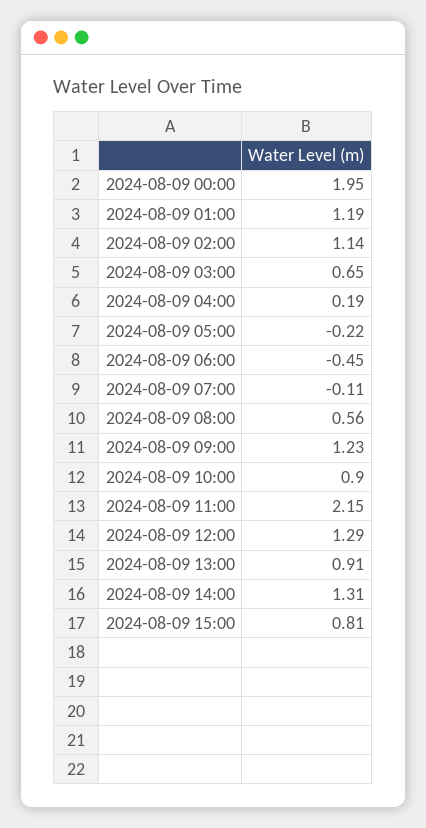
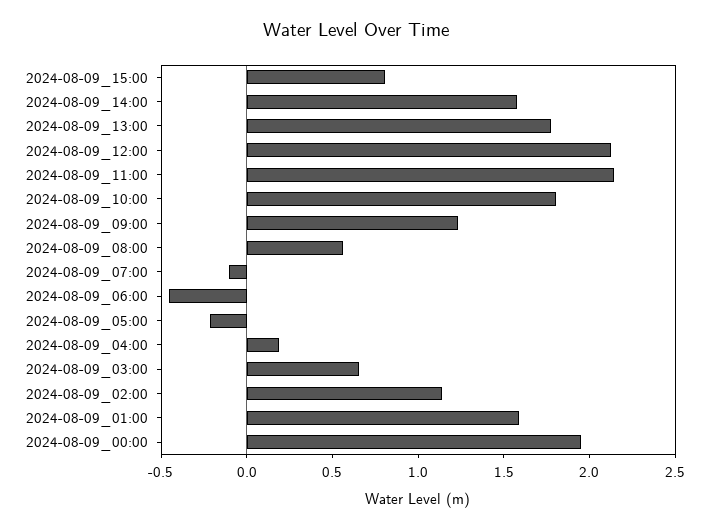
  {
    "2024-08-09 00:00": 1.95,
-   "2024-08-09 01:00": 1.19,
+   "2024-08-09 01:00": 1.6,
    "2024-08-09 02:00": 1.14,
    "2024-08-09 03:00": 0.65,
    "2024-08-09 04:00": 0.19,
    "2024-08-09 05:00": -0.22,
    "2024-08-09 06:00": -0.45,
    "2024-08-09 07:00": -0.11,
    "2024-08-09 08:00": 0.56,
    "2024-08-09 09:00": 1.23,
-   "2024-08-09 10:00": 0.9,
+   "2024-08-09 10:00": 1.8,
    "2024-08-09 11:00": 2.15,
-   "2024-08-09 12:00": 1.29,
+   "2024-08-09 12:00": 2.1,
-   "2024-08-09 13:00": 0.91,
+   "2024-08-09 13:00": 1.8,
-   "2024-08-09 14:00": 1.31,
+   "2024-08-09 14:00": 1.6,
    "2024-08-09 15:00": 0.81
  }

